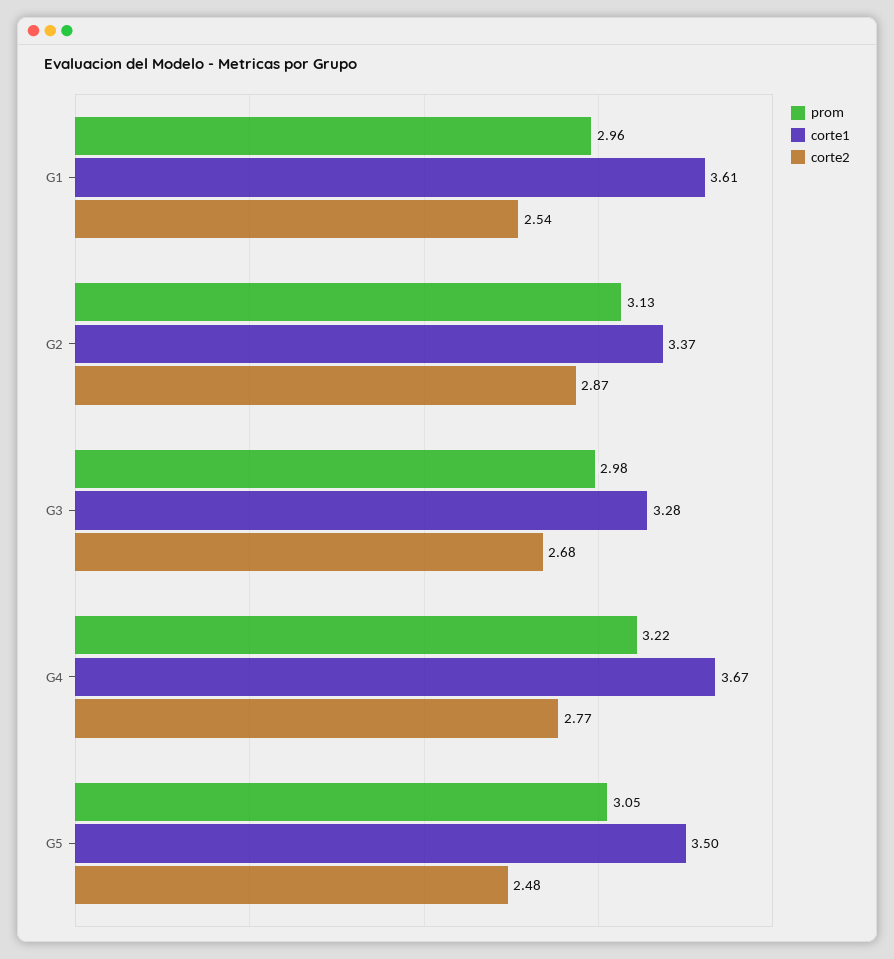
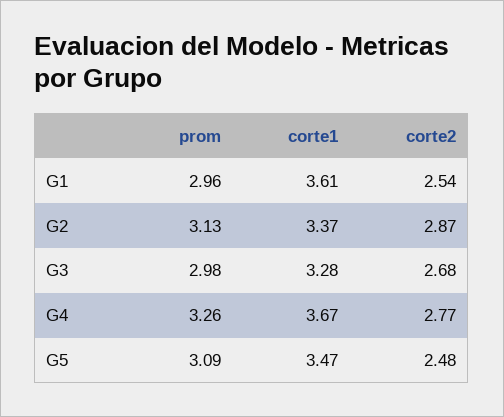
  {
    "prom": {
      "G1": 2.96,
      "G2": 3.13,
      "G3": 2.98,
-     "G4": 3.22,
+     "G4": 3.26,
-     "G5": 3.05
+     "G5": 3.09
    },
    "corte1": {
      "G1": 3.61,
      "G2": 3.37,
      "G3": 3.28,
      "G4": 3.67,
-     "G5": 3.5
+     "G5": 3.47
    },
    "corte2": {
      "G1": 2.54,
      "G2": 2.87,
      "G3": 2.68,
      "G4": 2.77,
      "G5": 2.48
    }
  }

